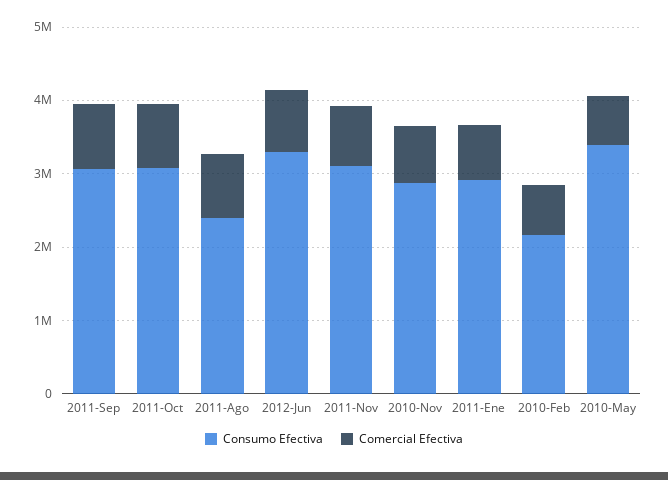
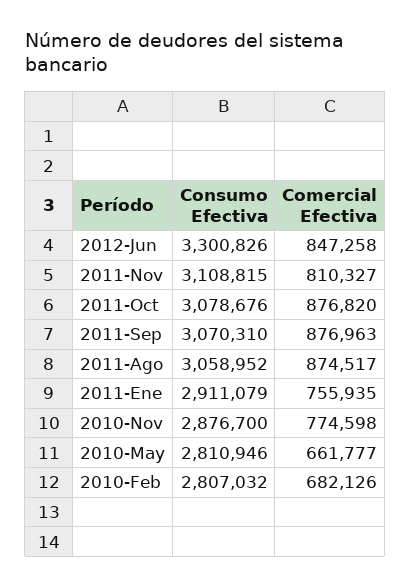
  {
    "Consumo Efectiva": {
      "2011-Sep": 3070310,
      "2011-Oct": 3078676,
-     "2011-Ago": 2400000,
+     "2011-Ago": 3058952,
      "2012-Jun": 3300826,
      "2011-Nov": 3108815,
      "2010-Nov": 2876700,
      "2011-Ene": 2911079,
-     "2010-Feb": 2200000,
+     "2010-Feb": 2807032,
-     "2010-May": 3400000
+     "2010-May": 2810946
    },
    "Comercial Efectiva": {
      "2011-Sep": 876963,
      "2011-Oct": 876820,
      "2011-Ago": 874517,
      "2012-Jun": 847258,
      "2011-Nov": 810327,
      "2010-Nov": 774598,
      "2011-Ene": 755935,
      "2010-Feb": 682126,
      "2010-May": 661777
    }
  }

